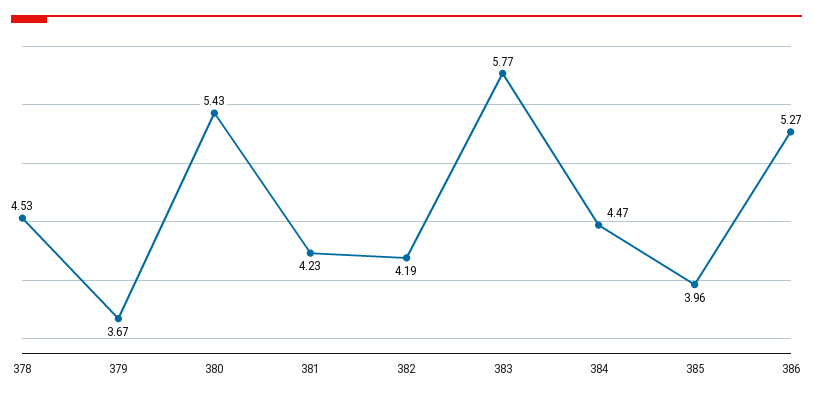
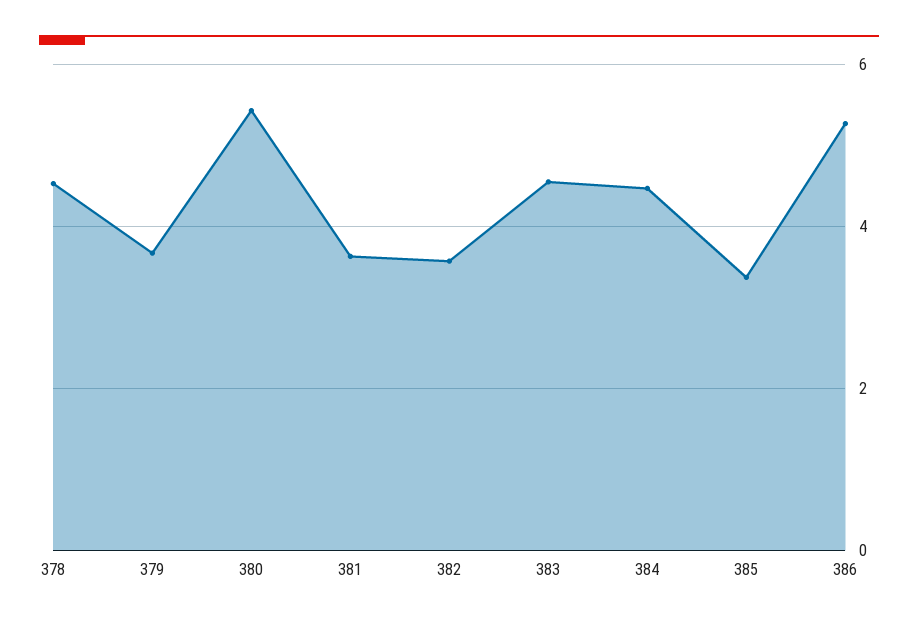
  {
    "378": 4.53,
    "379": 3.67,
    "380": 5.43,
-   "381": 4.23,
+   "381": 3.6,
-   "382": 4.19,
+   "382": 3.6,
-   "383": 5.77,
+   "383": 4.6,
    "384": 4.47,
-   "385": 3.96,
+   "385": 3.4,
    "386": 5.27
  }

